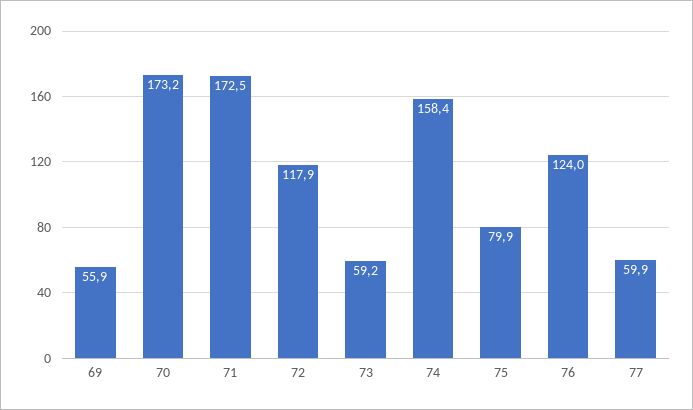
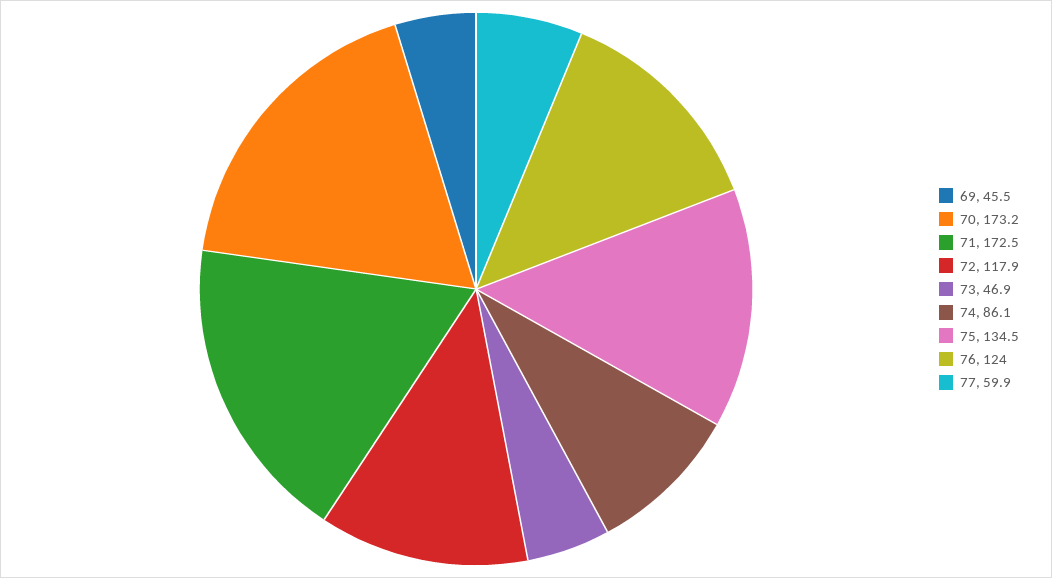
  {
-   "69": 55.9,
+   "69": 45.5,
    "70": 173.2,
    "71": 172.5,
    "72": 117.9,
-   "73": 59.2,
+   "73": 46.9,
-   "74": 158.4,
+   "74": 86.1,
-   "75": 79.9,
+   "75": 134.5,
    "76": 124,
    "77": 59.9
  }

